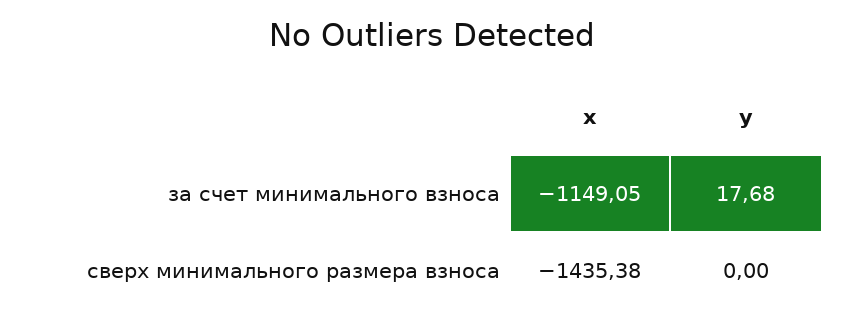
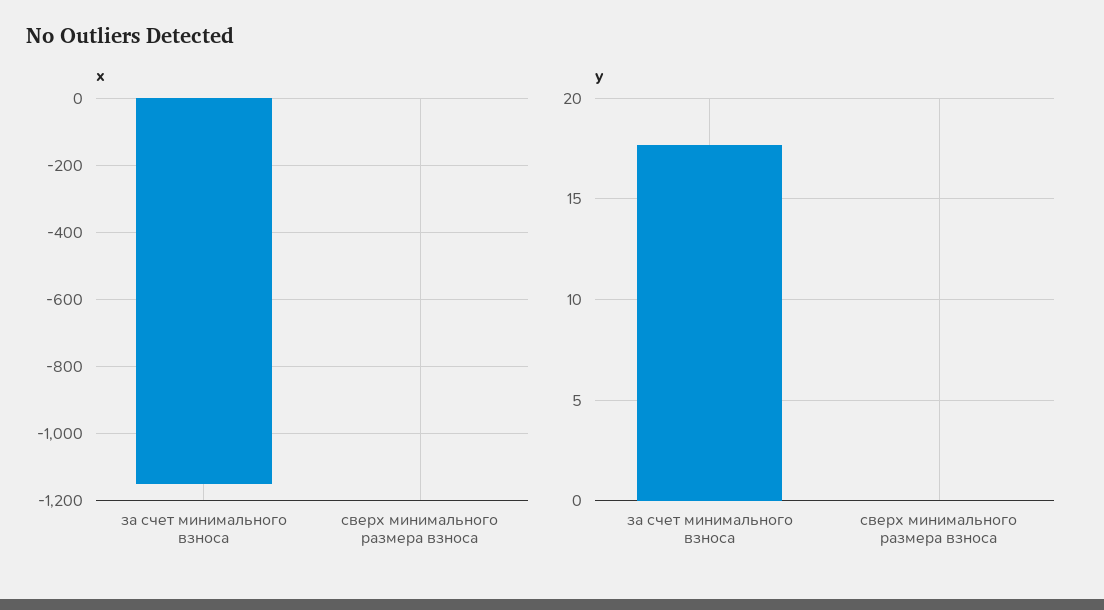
  {
    "x": {
      "за счет минимального взноса": -1149.05,
-     "сверх минимального размера взноса": -1435.38
+     "сверх минимального размера взноса": 0
    },
    "y": {
      "за счет минимального взноса": 17.68,
      "сверх минимального размера взноса": 0
    }
  }

